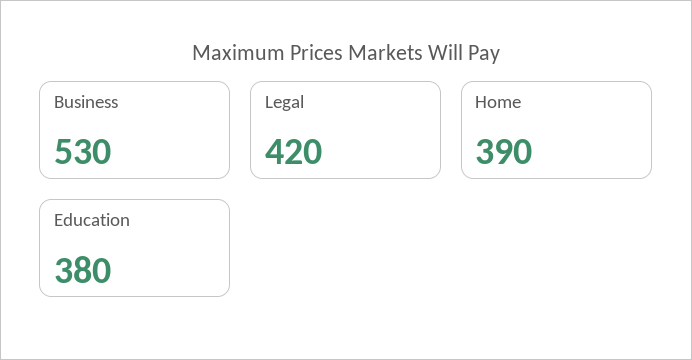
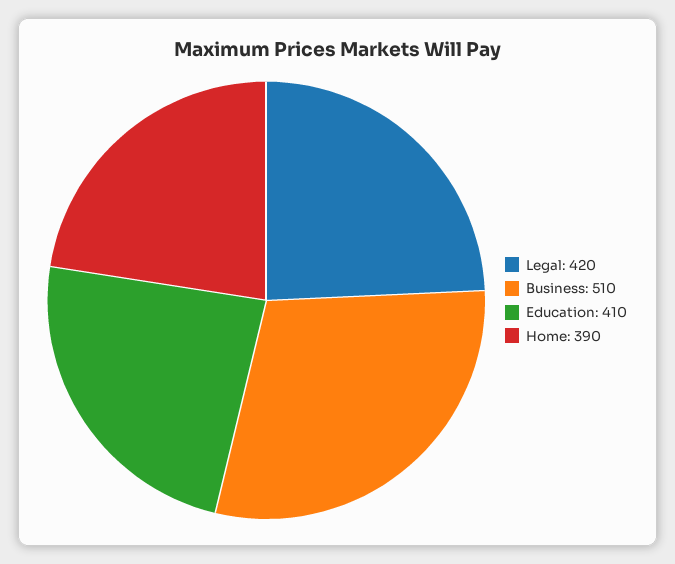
  {
-   "Business": 530,
+   "Business": 510,
    "Legal": 420,
    "Home": 390,
-   "Education": 380
+   "Education": 410
  }

